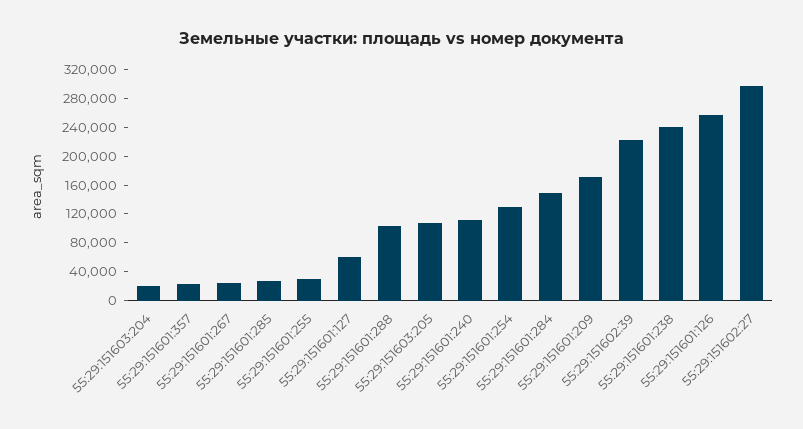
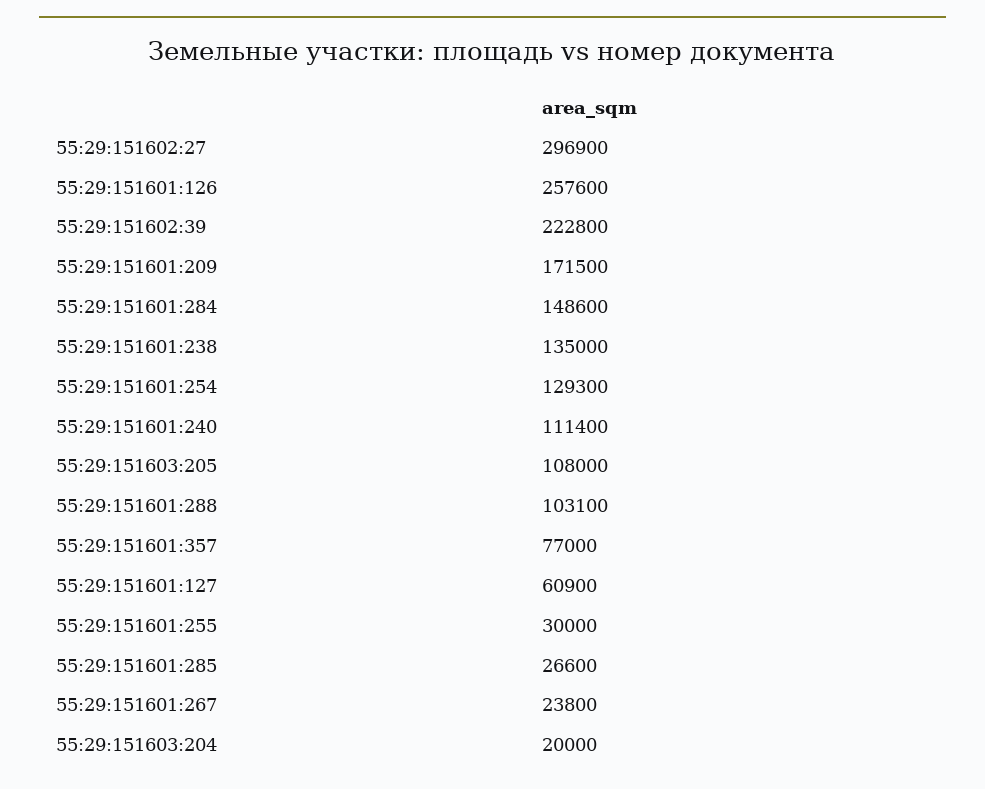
  {
    "55:29:151603:204": 20000,
-   "55:29:151601:357": 20000,
+   "55:29:151601:357": 77000,
    "55:29:151601:267": 23800,
    "55:29:151601:285": 26600,
    "55:29:151601:255": 30000,
    "55:29:151601:127": 60900,
    "55:29:151601:288": 103100,
    "55:29:151603:205": 108000,
    "55:29:151601:240": 111400,
    "55:29:151601:254": 129300,
    "55:29:151601:284": 148600,
    "55:29:151601:209": 171500,
    "55:29:151602:39": 222800,
-   "55:29:151601:238": 240000,
+   "55:29:151601:238": 135000,
    "55:29:151601:126": 257600,
    "55:29:151602:27": 296900
  }

